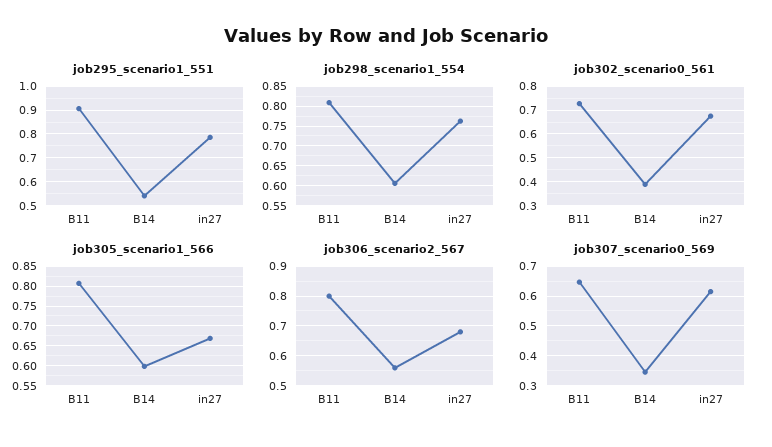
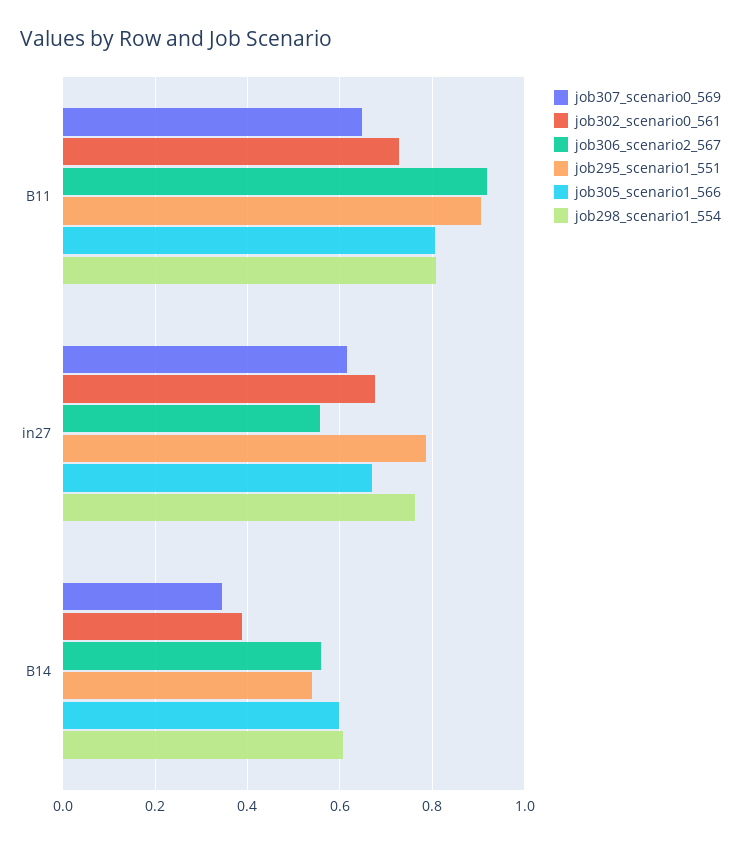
  {
    "job295_scenario1_551": {
      "B11": 0.9,
      "B14": 0.54,
      "in27": 0.78
    },
    "job298_scenario1_554": {
      "B11": 0.8,
      "B14": 0.6,
      "in27": 0.76
    },
    "job302_scenario0_561": {
      "B11": 0.72,
      "B14": 0.38,
      "in27": 0.68
    },
    "job305_scenario1_566": {
      "B11": 0.8,
      "B14": 0.6,
      "in27": 0.66
    },
    "job306_scenario2_567": {
-     "B11": 0.8,
+     "B11": 0.92,
      "B14": 0.56,
-     "in27": 0.675
+     "in27": 0.56
    },
    "job307_scenario0_569": {
      "B11": 0.64,
      "B14": 0.34,
      "in27": 0.62
    }
  }

